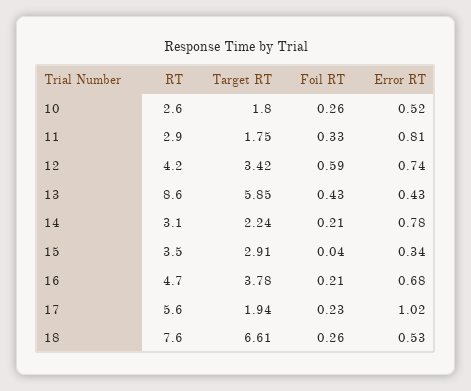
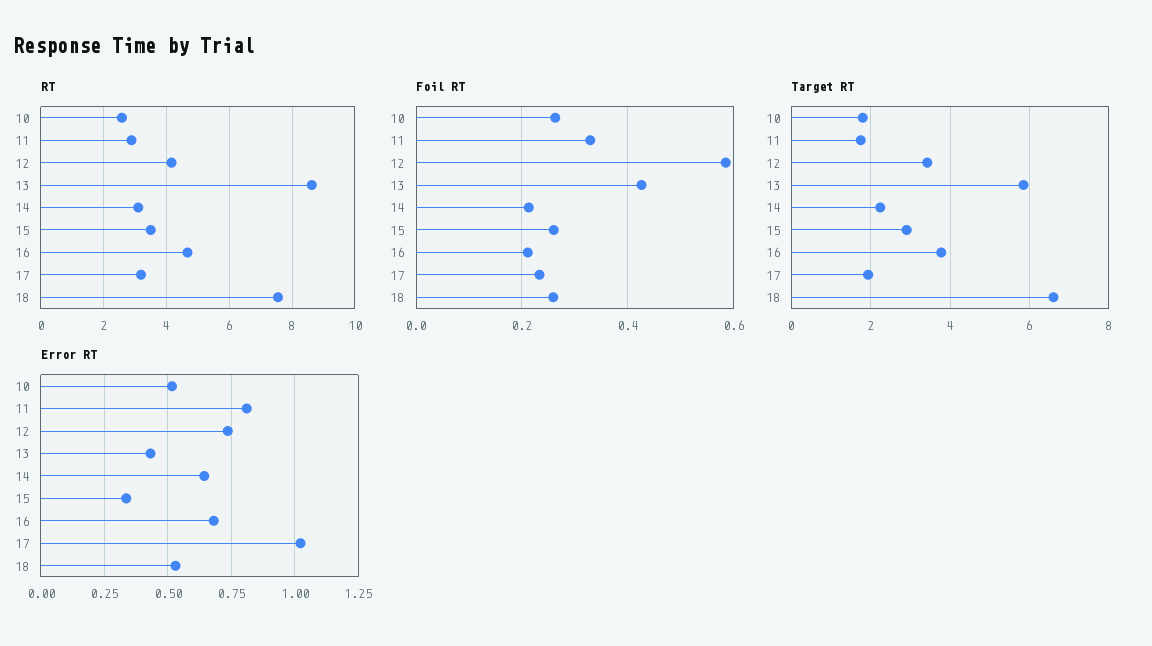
  {
    "RT": {
      "10": 2.6,
      "11": 2.9,
      "12": 4.2,
      "13": 8.6,
      "14": 3.1,
      "15": 3.5,
      "16": 4.7,
-     "17": 5.6,
+     "17": 3.2,
      "18": 7.6
    },
    "Target RT": {
      "10": 1.8,
      "11": 1.75,
      "12": 3.42,
      "13": 5.85,
      "14": 2.24,
      "15": 2.91,
      "16": 3.78,
      "17": 1.94,
      "18": 6.61
    },
    "Foil RT": {
      "10": 0.26,
      "11": 0.33,
      "12": 0.59,
      "13": 0.43,
      "14": 0.21,
-     "15": 0.04,
+     "15": 0.26,
      "16": 0.21,
      "17": 0.23,
      "18": 0.26
    },
    "Error RT": {
      "10": 0.52,
      "11": 0.81,
      "12": 0.74,
      "13": 0.43,
-     "14": 0.78,
+     "14": 0.65,
      "15": 0.34,
      "16": 0.68,
      "17": 1.02,
      "18": 0.53
    }
  }

